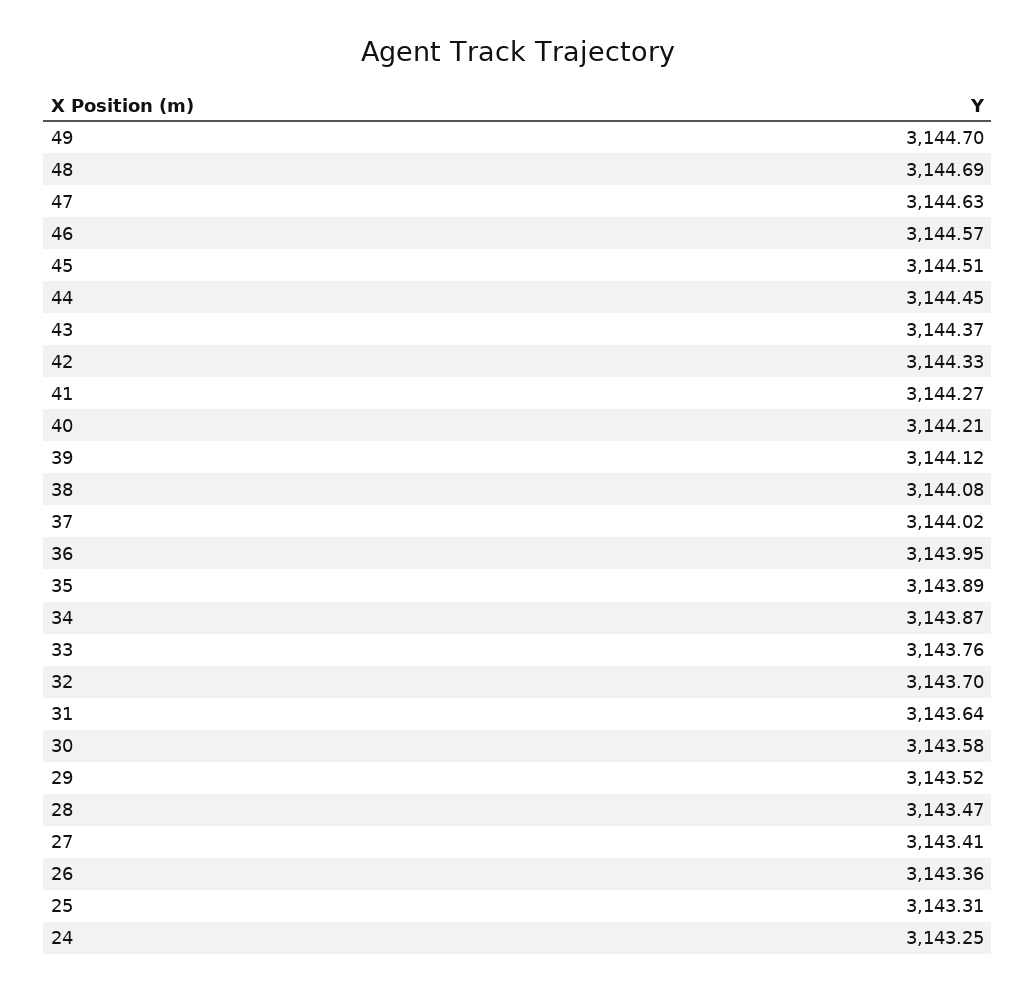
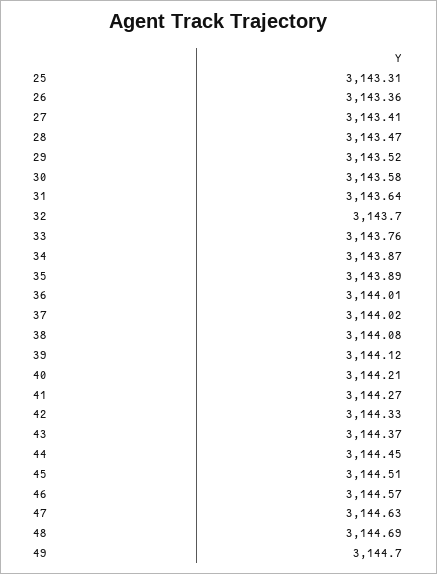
  {
    "49": 3144.7,
    "48": 3144.69,
    "47": 3144.63,
    "46": 3144.57,
    "45": 3144.51,
    "44": 3144.45,
    "43": 3144.37,
    "42": 3144.33,
    "41": 3144.27,
    "40": 3144.21,
    "39": 3144.12,
    "38": 3144.08,
    "37": 3144.02,
-   "36": 3143.95,
+   "36": 3144.01,
    "35": 3143.89,
    "34": 3143.87,
    "33": 3143.76,
    "32": 3143.7,
    "31": 3143.64,
    "30": 3143.58,
    "29": 3143.52,
    "28": 3143.47,
    "27": 3143.41,
    "26": 3143.36,
-   "25": 3143.31,
+   "25": 3143.31
-   "24": 3143.25
  }

